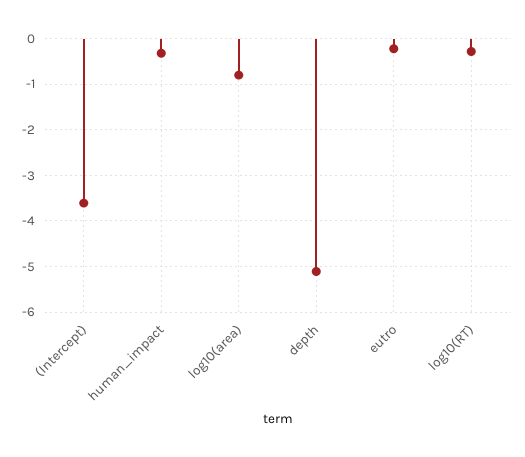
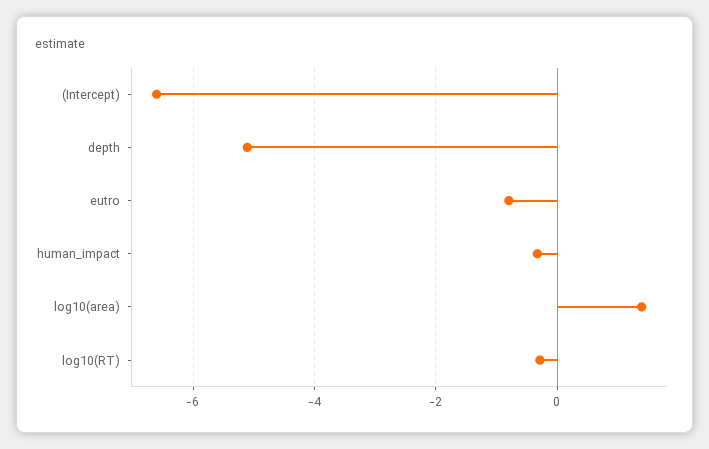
  {
-   "(Intercept)": -3.6,
+   "(Intercept)": -6.6,
    "human_impact": -0.4,
-   "log10(area)": -0.8,
+   "log10(area)": 1.4,
    "depth": -5.2,
-   "eutro": -0.2,
+   "eutro": -0.8,
    "log10(RT)": -0.2
  }

